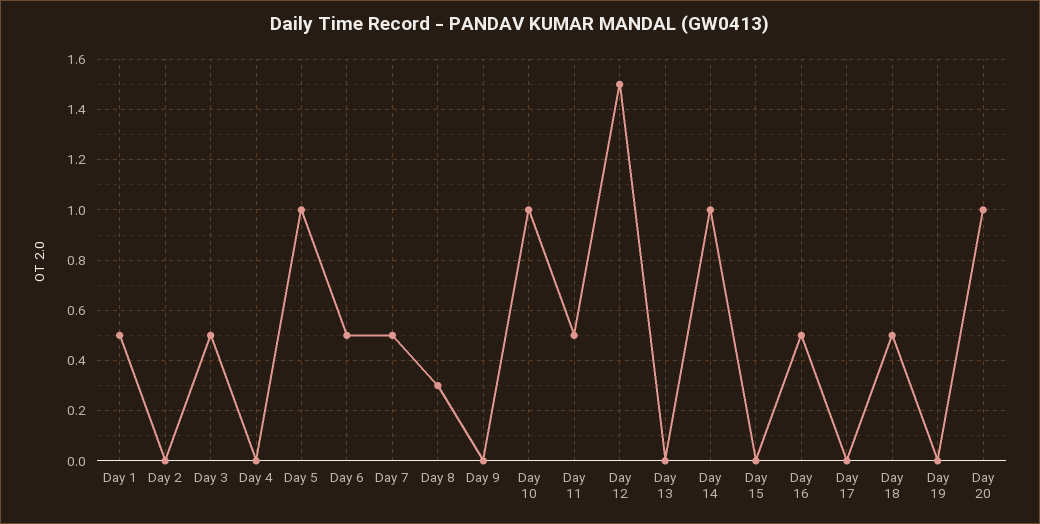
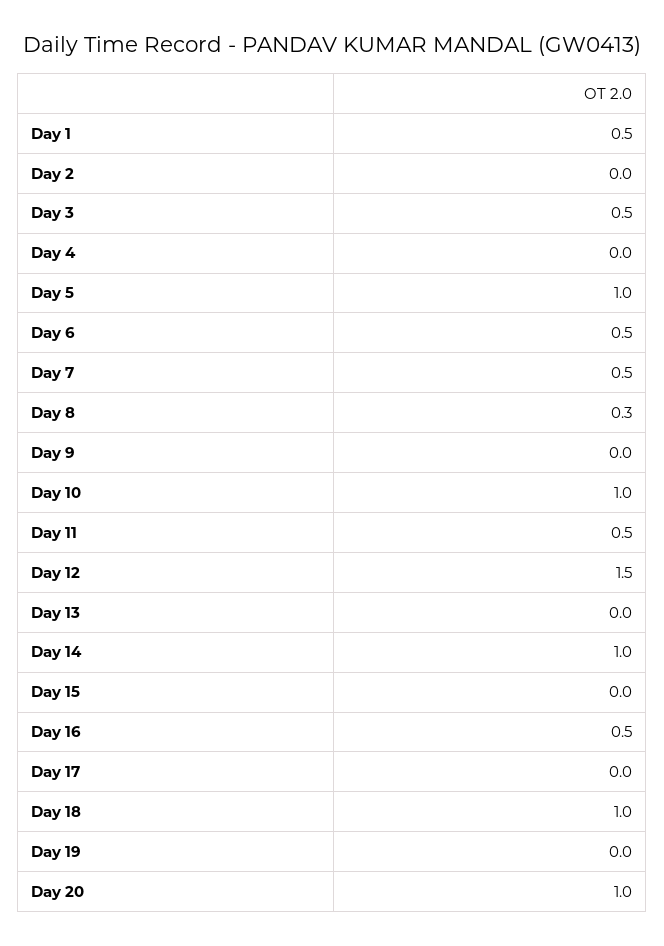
  {
    "Day 1": 0.5,
    "Day 2": 0,
    "Day 3": 0.5,
    "Day 4": 0,
    "Day 5": 1,
    "Day 6": 0.5,
    "Day 7": 0.5,
    "Day 8": 0.3,
    "Day 9": 0,
    "Day 10": 1,
    "Day 11": 0.5,
    "Day 12": 1.5,
    "Day 13": 0,
    "Day 14": 1,
    "Day 15": 0,
    "Day 16": 0.5,
    "Day 17": 0,
-   "Day 18": 0.5,
+   "Day 18": 1,
    "Day 19": 0,
    "Day 20": 1
  }

